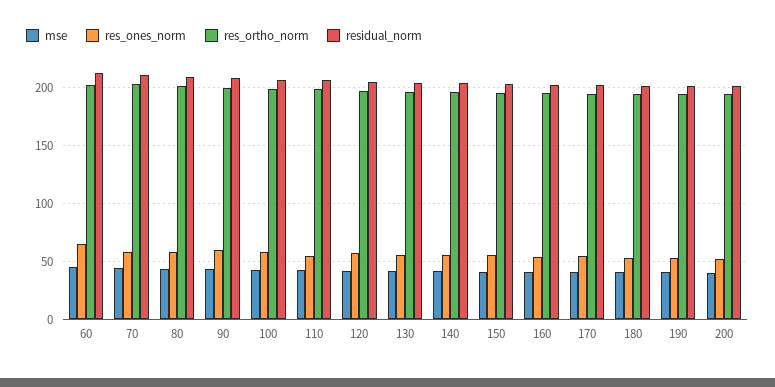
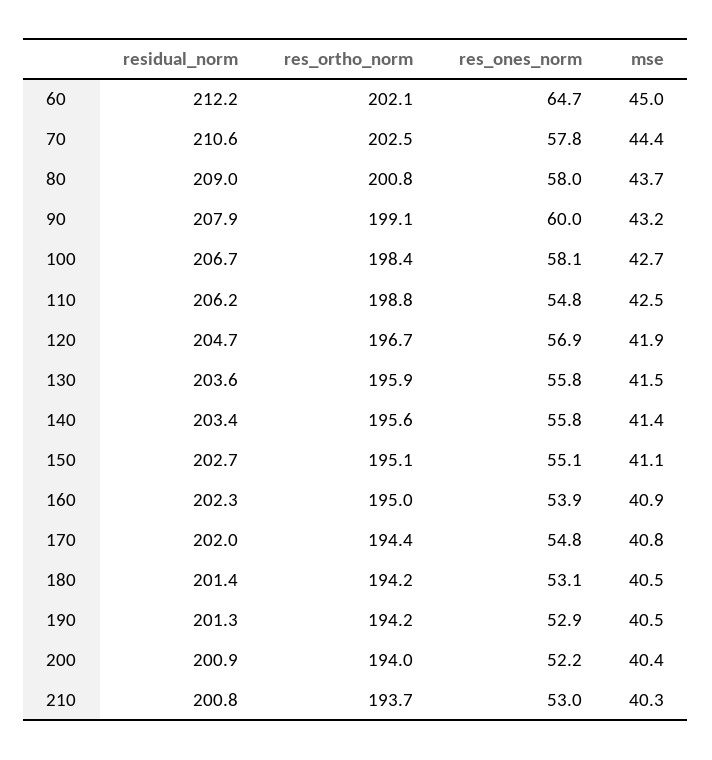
  {
    "mse": {
      "60": 45,
      "70": 44.4,
      "80": 43.7,
      "90": 43.2,
      "100": 42.7,
      "110": 42.5,
      "120": 41.9,
      "130": 41.5,
      "140": 41.4,
      "150": 41.1,
      "160": 40.9,
      "170": 40.8,
      "180": 40.5,
      "190": 40.5,
-     "200": 40.4
+     "200": 40.4,
+     "210": 40.3
    },
    "res_ones_norm": {
      "60": 64.7,
      "70": 57.8,
      "80": 58,
      "90": 60,
      "100": 58.1,
      "110": 54.8,
      "120": 56.9,
      "130": 55.8,
      "140": 55.8,
      "150": 55.1,
      "160": 53.9,
      "170": 54.8,
      "180": 53.1,
      "190": 52.9,
-     "200": 52.2
+     "200": 52.2,
+     "210": 53
    },
    "res_ortho_norm": {
      "60": 202.1,
      "70": 202.5,
      "80": 200.8,
      "90": 199.1,
      "100": 198.4,
      "110": 198.8,
      "120": 196.7,
      "130": 195.9,
      "140": 195.6,
      "150": 195.1,
      "160": 195,
      "170": 194.4,
      "180": 194.2,
      "190": 194.2,
-     "200": 194
+     "200": 194,
+     "210": 193.7
    },
    "residual_norm": {
      "60": 212.2,
      "70": 210.6,
      "80": 209,
      "90": 207.9,
      "100": 206.7,
      "110": 206.2,
      "120": 204.7,
      "130": 203.6,
      "140": 203.4,
      "150": 202.7,
      "160": 202.3,
      "170": 202,
      "180": 201.4,
      "190": 201.3,
-     "200": 200.9
+     "200": 200.9,
+     "210": 200.8
    }
  }

